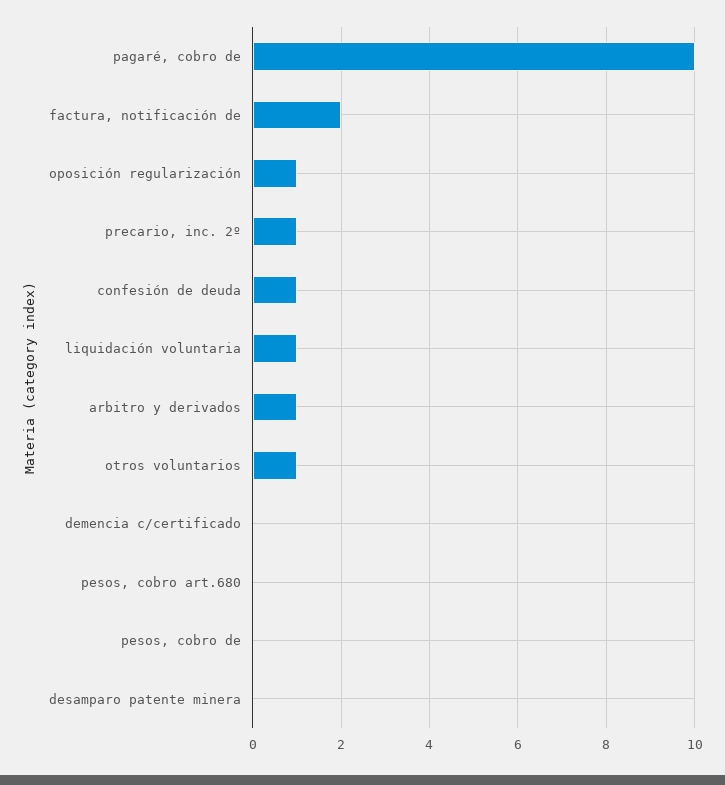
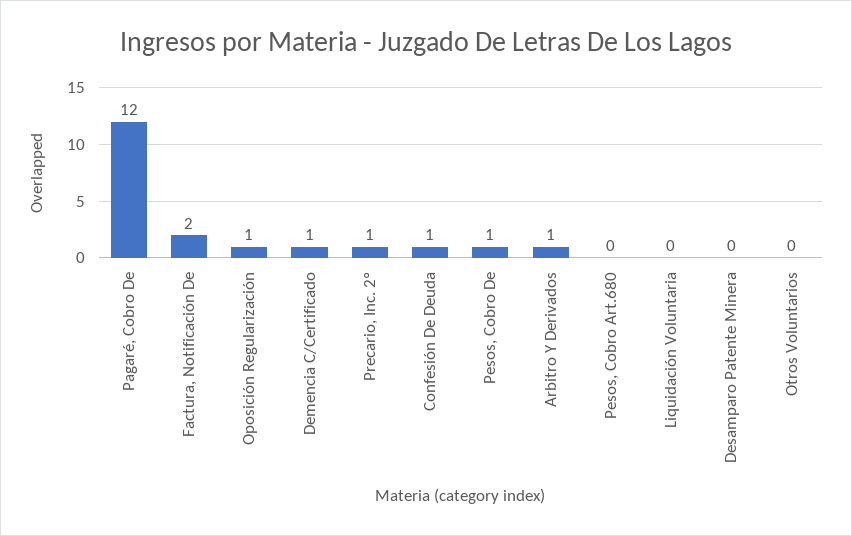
  {
-   "pagaré, cobro de": 10,
+   "pagaré, cobro de": 12,
    "factura, notificación de": 2,
    "oposición regularización": 1,
    "precario, inc. 2º": 1,
    "confesión de deuda": 1,
-   "liquidación voluntaria": 1,
+   "liquidación voluntaria": 0,
    "arbitro y derivados": 1,
-   "otros voluntarios": 1,
+   "otros voluntarios": 0,
-   "demencia c/certificado": 0,
+   "demencia c/certificado": 1,
    "pesos, cobro art.680": 0,
-   "pesos, cobro de": 0,
+   "pesos, cobro de": 1,
    "desamparo patente minera": 0
  }

